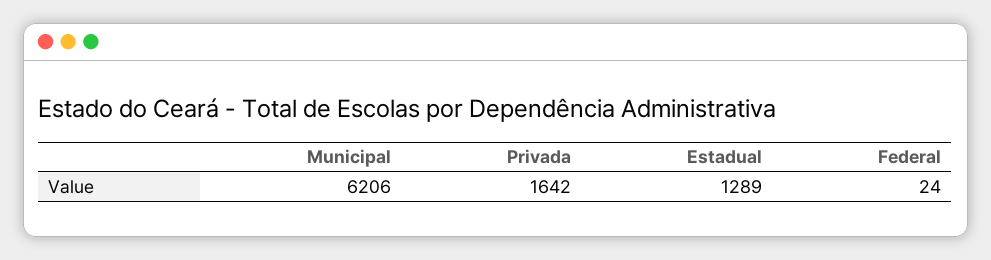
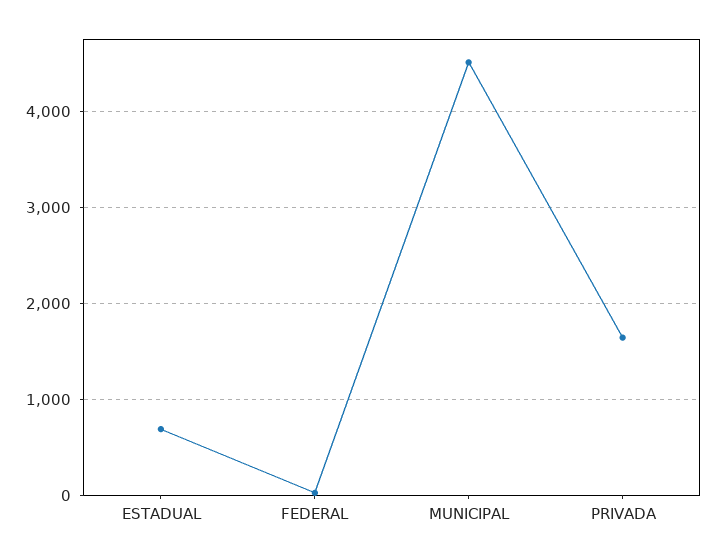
  {
-   "Municipal": 6206,
+   "Municipal": 4500,
    "Privada": 1642,
-   "Estadual": 1289,
+   "Estadual": 700,
    "Federal": 24
  }

